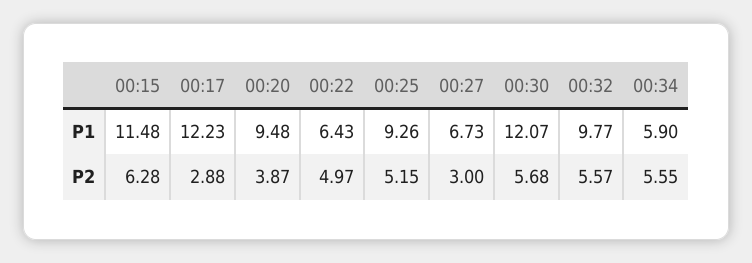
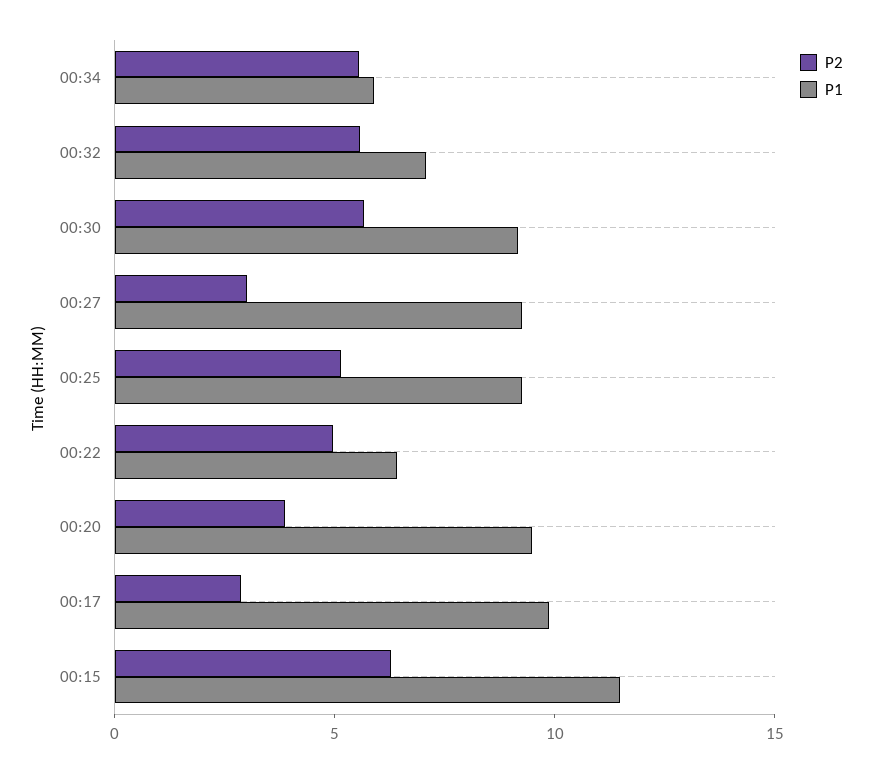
  {
    "P1": {
      "00:15": 11.48,
-     "00:17": 12.23,
+     "00:17": 10,
      "00:20": 9.48,
      "00:22": 6.43,
      "00:25": 9.26,
-     "00:27": 6.73,
+     "00:27": 9,
-     "00:30": 12.07,
+     "00:30": 9,
-     "00:32": 9.77,
+     "00:32": 7,
      "00:34": 5.9
    },
    "P2": {
      "00:15": 6.28,
      "00:17": 2.88,
      "00:20": 3.87,
      "00:22": 4.97,
      "00:25": 5.15,
      "00:27": 3,
      "00:30": 5.68,
      "00:32": 5.57,
      "00:34": 5.55
    }
  }

